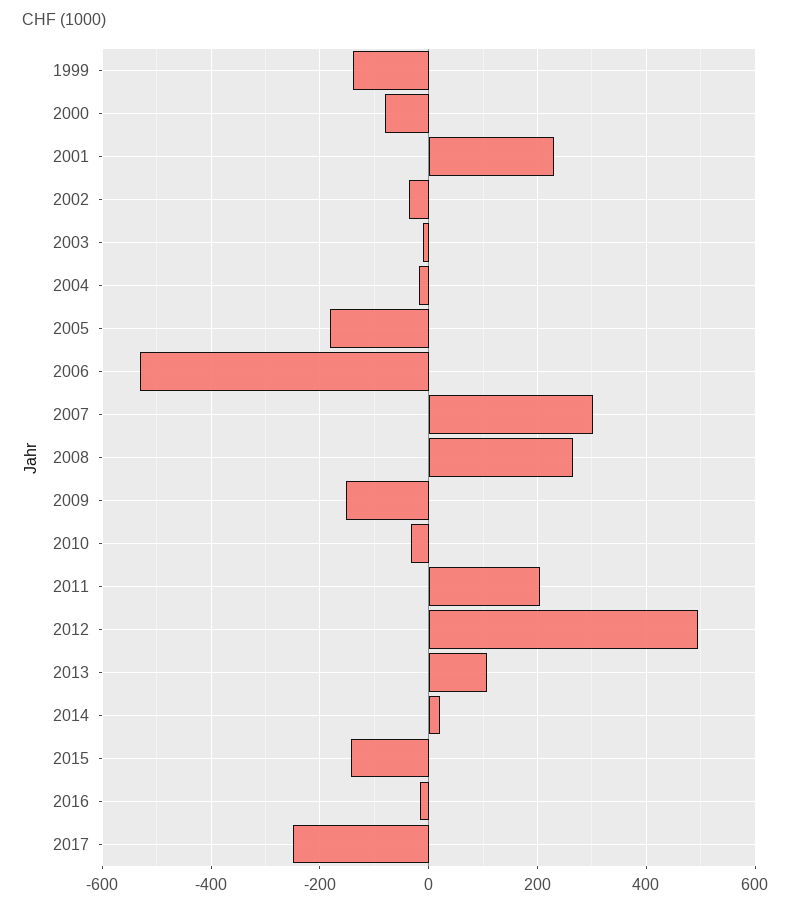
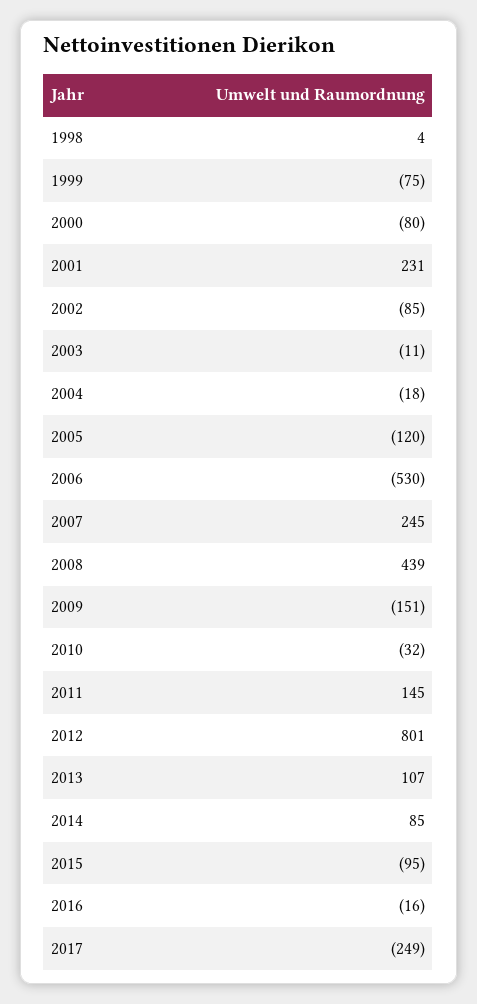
  {
-   "1999": -140,
+   "1999": -75,
    "2000": -80,
    "2001": 231,
-   "2002": -40,
+   "2002": -85,
    "2003": -11,
    "2004": -18,
-   "2005": -180,
+   "2005": -120,
    "2006": -530,
-   "2007": 300,
+   "2007": 245,
-   "2008": 260,
+   "2008": 439,
    "2009": -151,
    "2010": -32,
-   "2011": 200,
+   "2011": 145,
-   "2012": 500,
+   "2012": 801,
    "2013": 107,
-   "2014": 20,
+   "2014": 85,
-   "2015": -140,
+   "2015": -95,
    "2016": -16,
-   "2017": -249
+   "2017": -249,
+   "1998": 4
  }

